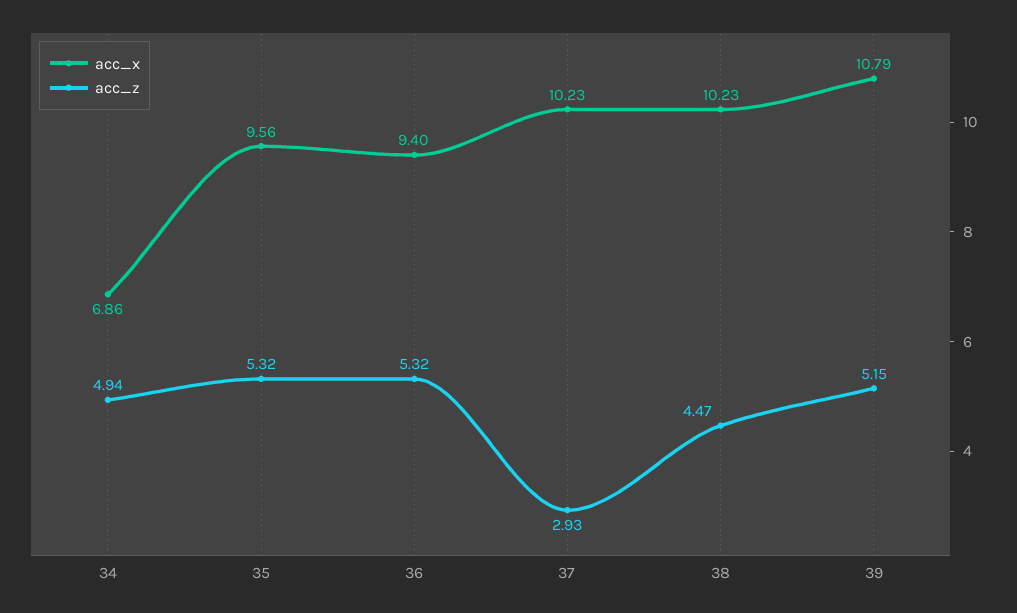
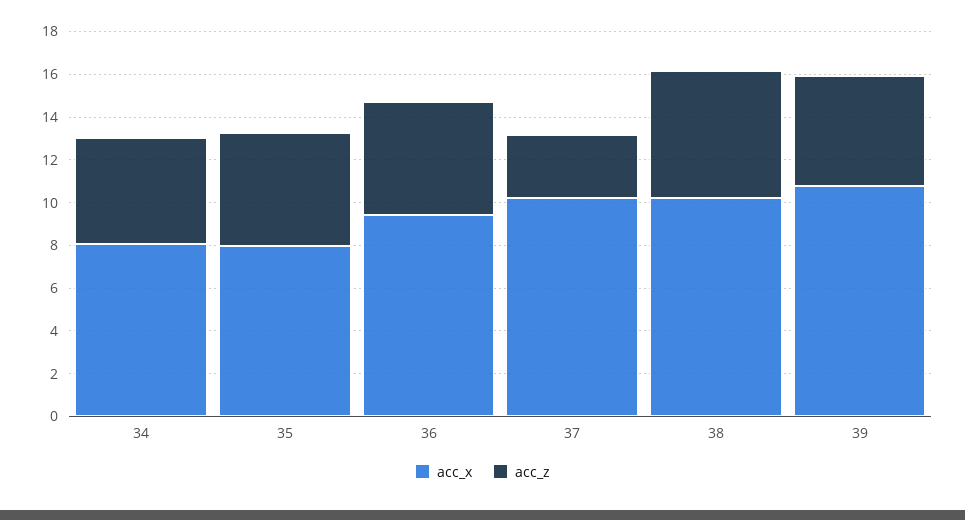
  {
    "acc_x": {
-     "34": 6.86,
+     "34": 8,
-     "35": 9.56,
+     "35": 8,
      "36": 9.4,
      "37": 10.23,
      "38": 10.23,
      "39": 10.79
    },
    "acc_z": {
      "34": 4.94,
      "35": 5.32,
      "36": 5.32,
      "37": 2.93,
-     "38": 4.47,
+     "38": 6,
      "39": 5.15
    }
  }

